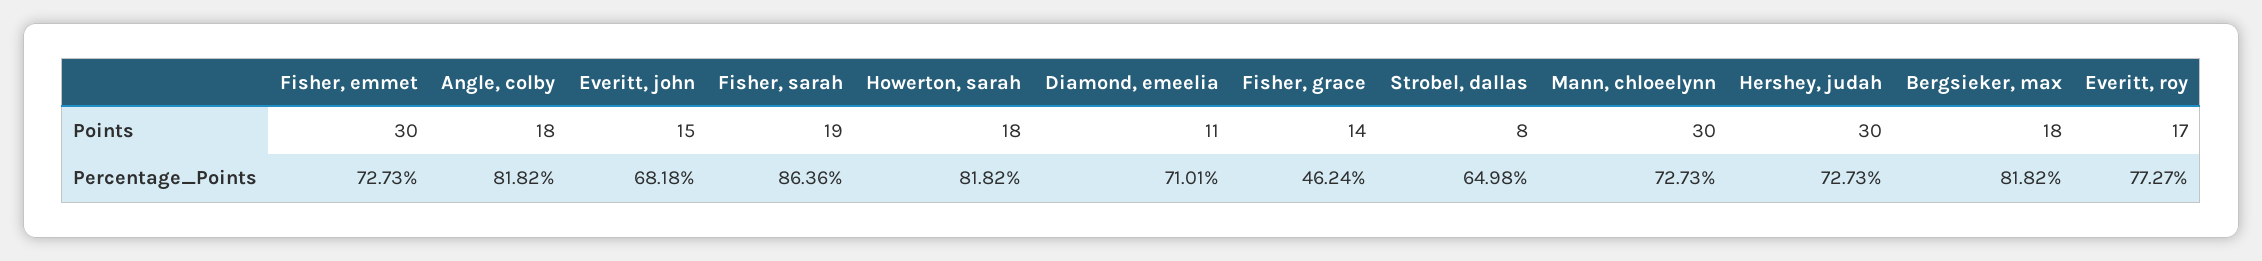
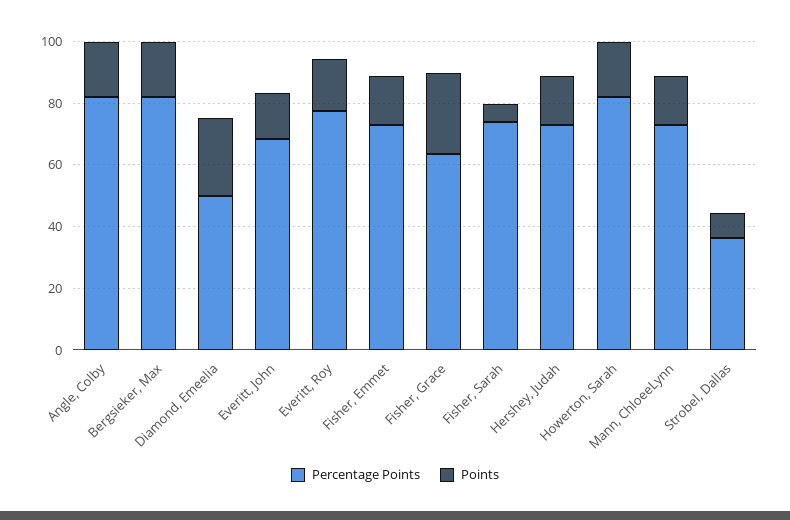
  {
    "Points": {
-     "Fisher, emmet": 30,
+     "Fisher, emmet": 15,
      "Angle, colby": 18,
      "Everitt, john": 15,
-     "Fisher, sarah": 19,
+     "Fisher, sarah": 5,
      "Howerton, sarah": 18,
-     "Diamond, emeelia": 11,
+     "Diamond, emeelia": 25,
-     "Fisher, grace": 14,
+     "Fisher, grace": 25,
      "Strobel, dallas": 8,
-     "Mann, chloeelynn": 30,
+     "Mann, chloeelynn": 15,
-     "Hershey, judah": 30,
+     "Hershey, judah": 15,
      "Bergsieker, max": 18,
      "Everitt, roy": 17
    },
    "Percentage_Points": {
      "Fisher, emmet": 72.73,
      "Angle, colby": 81.82,
      "Everitt, john": 68.18,
-     "Fisher, sarah": 86.36,
+     "Fisher, sarah": 75,
      "Howerton, sarah": 81.82,
-     "Diamond, emeelia": 71.01,
+     "Diamond, emeelia": 50,
-     "Fisher, grace": 46.24,
+     "Fisher, grace": 65,
-     "Strobel, dallas": 64.98,
+     "Strobel, dallas": 35,
      "Mann, chloeelynn": 72.73,
      "Hershey, judah": 72.73,
      "Bergsieker, max": 81.82,
      "Everitt, roy": 77.27
    }
  }

